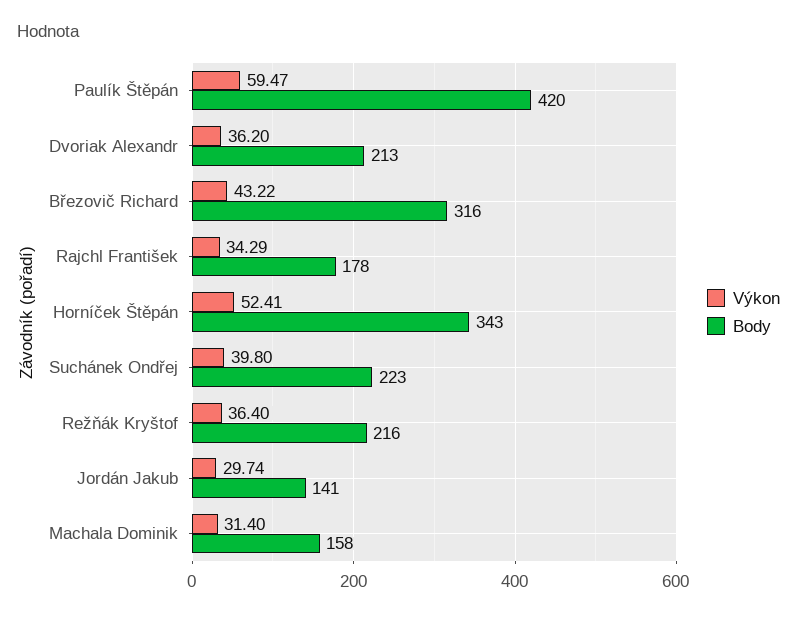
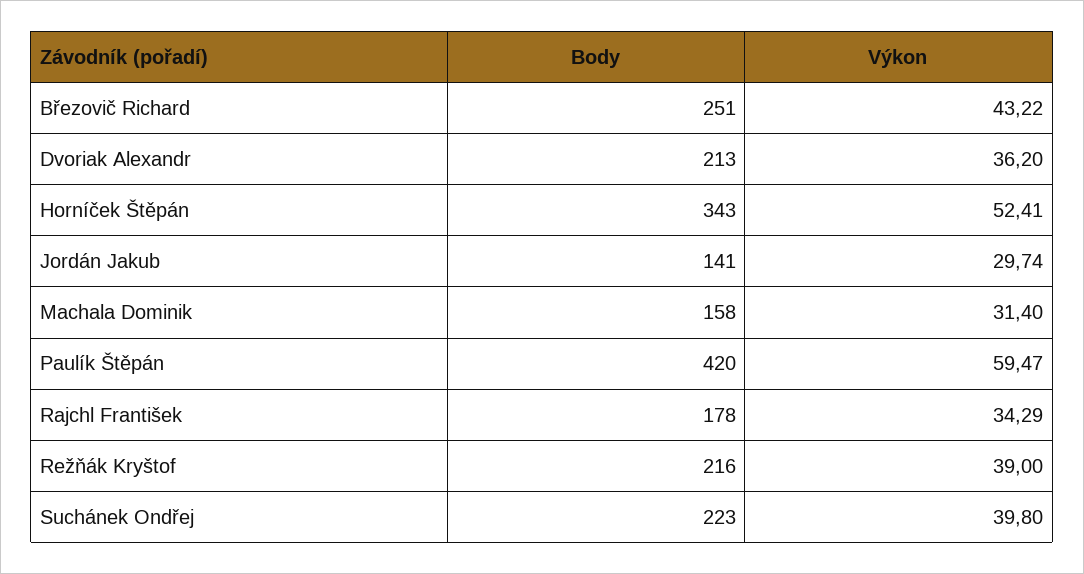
  {
    "Výkon": {
      "Paulík Štěpán": 59.47,
      "Dvoriak Alexandr": 36.2,
      "Březovič Richard": 43.22,
      "Rajchl František": 34.29,
      "Horníček Štěpán": 52.41,
      "Suchánek Ondřej": 39.8,
-     "Režňák Kryštof": 36.4,
+     "Režňák Kryštof": 39,
      "Jordán Jakub": 29.74,
      "Machala Dominik": 31.4
    },
    "Body": {
      "Paulík Štěpán": 420,
      "Dvoriak Alexandr": 213,
-     "Březovič Richard": 316,
+     "Březovič Richard": 251,
      "Rajchl František": 178,
      "Horníček Štěpán": 343,
      "Suchánek Ondřej": 223,
      "Režňák Kryštof": 216,
      "Jordán Jakub": 141,
      "Machala Dominik": 158
    }
  }

